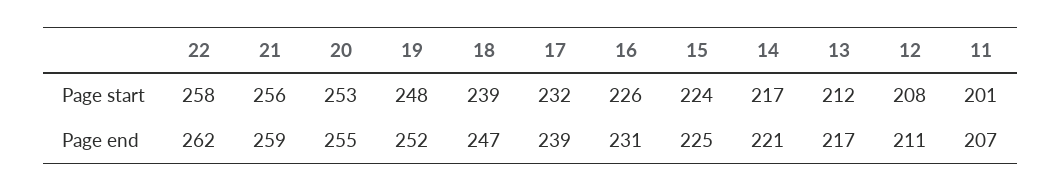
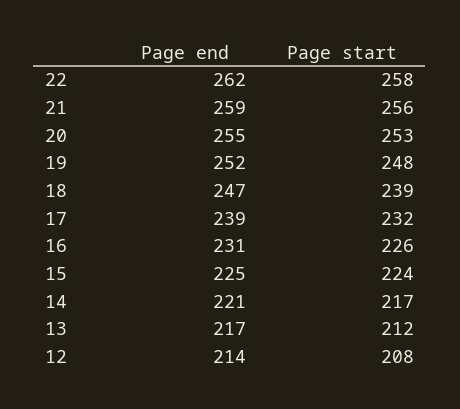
  {
    "22": {
      "Page start": 258,
      "Page end": 262
    },
    "21": {
      "Page start": 256,
      "Page end": 259
    },
    "20": {
      "Page start": 253,
      "Page end": 255
    },
    "19": {
      "Page start": 248,
      "Page end": 252
    },
    "18": {
      "Page start": 239,
      "Page end": 247
    },
    "17": {
      "Page start": 232,
      "Page end": 239
    },
    "16": {
      "Page start": 226,
      "Page end": 231
    },
    "15": {
      "Page start": 224,
      "Page end": 225
    },
    "14": {
      "Page start": 217,
      "Page end": 221
    },
    "13": {
      "Page start": 212,
      "Page end": 217
    },
    "12": {
      "Page start": 208,
-     "Page end": 211
+     "Page end": 214
-   },
+   }
-   "11": {
-     "Page start": 201,
-     "Page end": 207
-   }
  }

